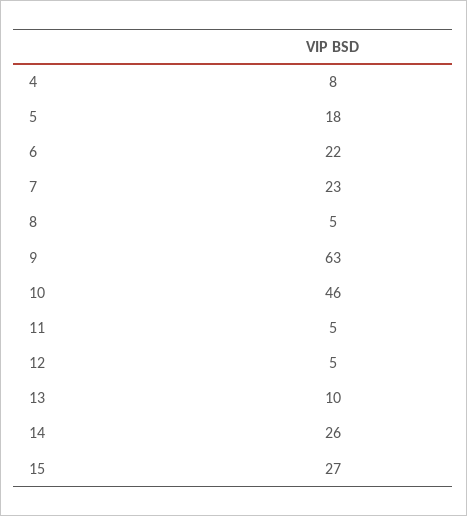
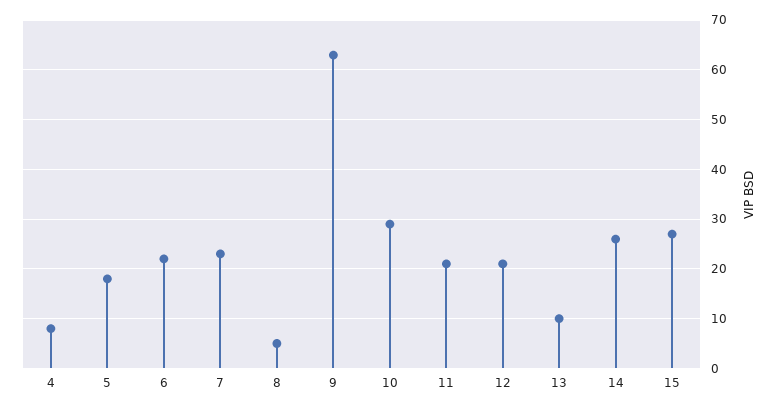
  {
    "4": 8,
    "5": 18,
    "6": 22,
    "7": 23,
    "8": 5,
    "9": 63,
-   "10": 46,
+   "10": 30,
-   "11": 5,
+   "11": 20,
-   "12": 5,
+   "12": 20,
    "13": 10,
    "14": 26,
    "15": 27
  }

